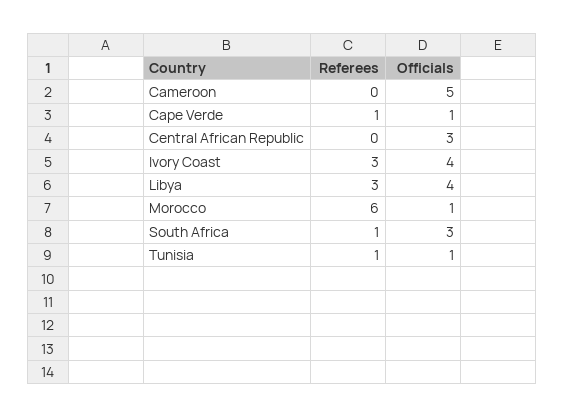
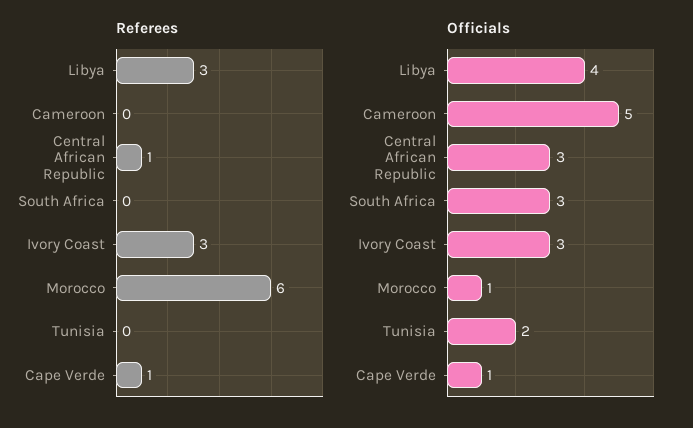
  {
    "Referees": {
      "Cameroon": 0,
      "Cape Verde": 1,
-     "Central African Republic": 0,
+     "Central African Republic": 1,
      "Ivory Coast": 3,
      "Libya": 3,
      "Morocco": 6,
-     "South Africa": 1,
+     "South Africa": 0,
-     "Tunisia": 1
+     "Tunisia": 0
    },
    "Officials": {
      "Cameroon": 5,
      "Cape Verde": 1,
      "Central African Republic": 3,
-     "Ivory Coast": 4,
+     "Ivory Coast": 3,
      "Libya": 4,
      "Morocco": 1,
      "South Africa": 3,
-     "Tunisia": 1
+     "Tunisia": 2
    }
  }

